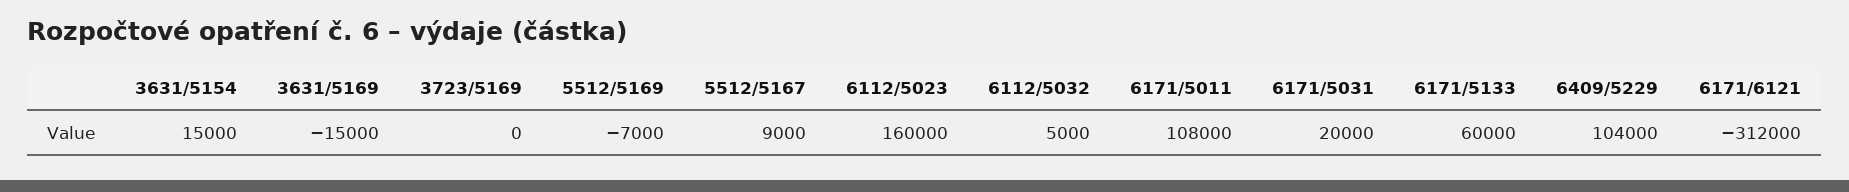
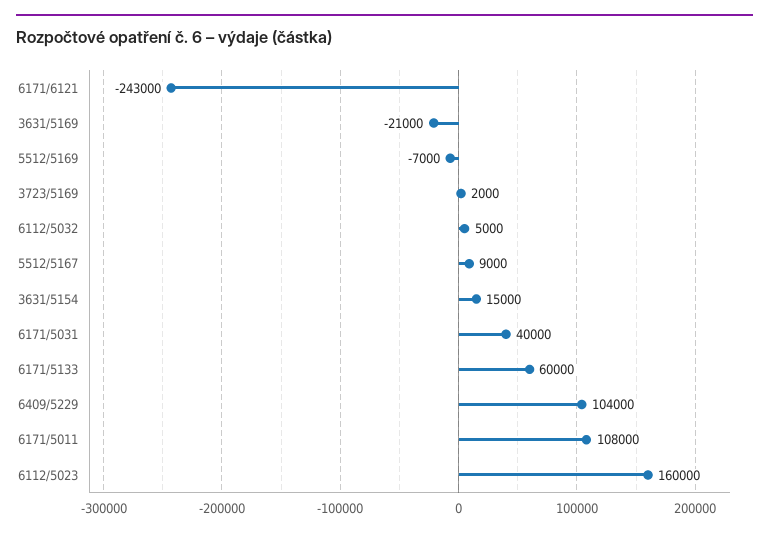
  {
    "3631/5154": 15000,
-   "3631/5169": -15000,
+   "3631/5169": -21000,
-   "3723/5169": 0,
+   "3723/5169": 2000,
    "5512/5169": -7000,
    "5512/5167": 9000,
    "6112/5023": 160000,
    "6112/5032": 5000,
    "6171/5011": 108000,
-   "6171/5031": 20000,
+   "6171/5031": 40000,
    "6171/5133": 60000,
    "6409/5229": 104000,
-   "6171/6121": -312000
+   "6171/6121": -243000
  }

